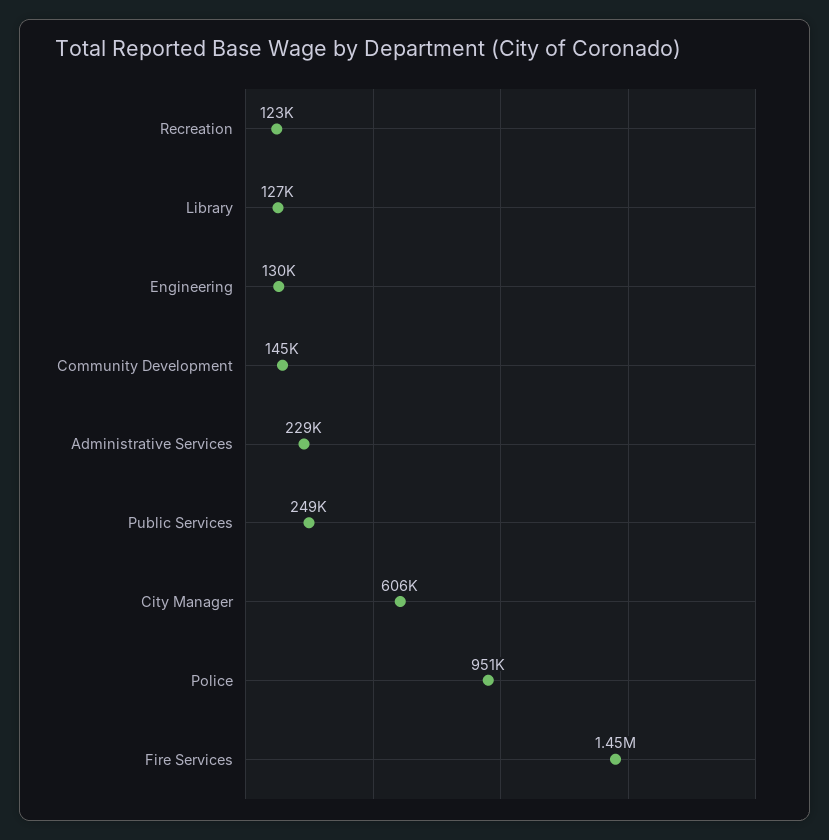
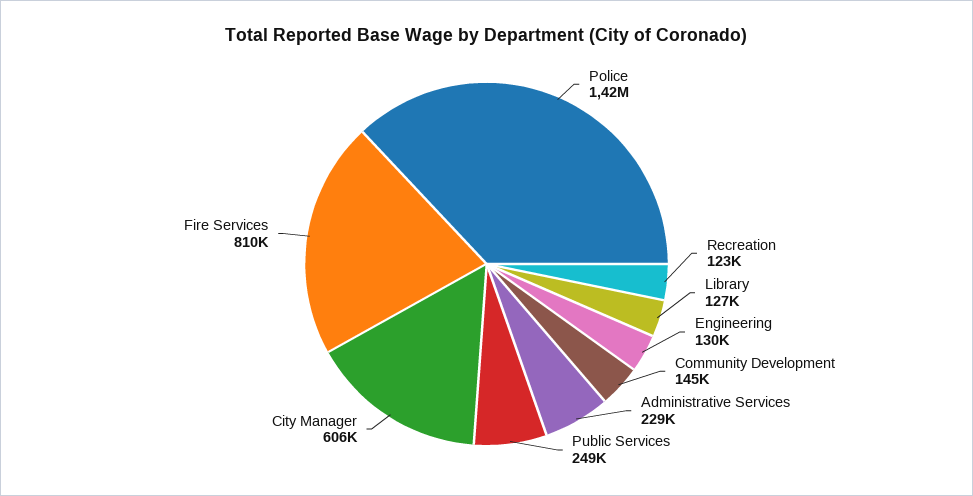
  {
    "Recreation": 123000,
    "Library": 127000,
    "Engineering": 130000,
    "Community Development": 145000,
    "Administrative Services": 229000,
    "Public Services": 249000,
    "City Manager": 606000,
-   "Police": 951000,
+   "Police": 1420000,
-   "Fire Services": 1450000
+   "Fire Services": 810000
  }

